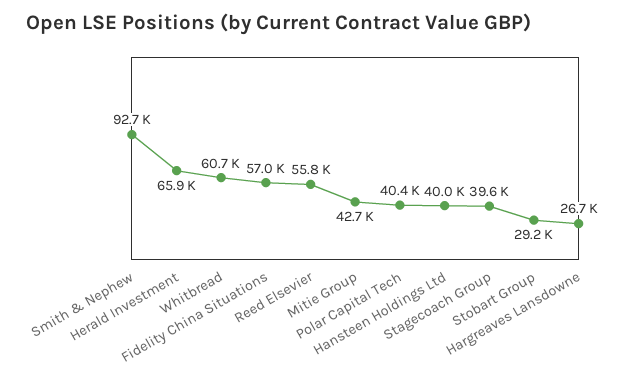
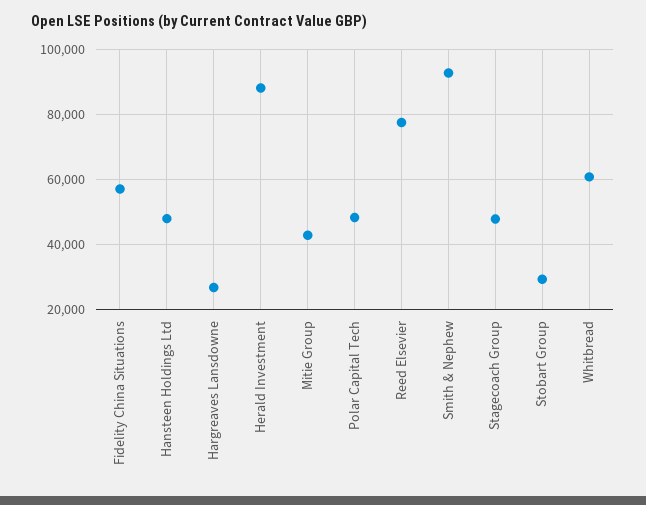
  {
    "Smith & Nephew": 92700,
-   "Herald Investment": 65900,
+   "Herald Investment": 88000,
    "Whitbread": 60700,
    "Fidelity China Situations": 57000,
-   "Reed Elsevier": 55800,
+   "Reed Elsevier": 78000,
    "Mitie Group": 42700,
-   "Polar Capital Tech": 40400,
+   "Polar Capital Tech": 48000,
-   "Hansteen Holdings Ltd": 40000,
+   "Hansteen Holdings Ltd": 48000,
-   "Stagecoach Group": 39600,
+   "Stagecoach Group": 48000,
    "Stobart Group": 29200,
    "Hargreaves Lansdowne": 26700
  }

